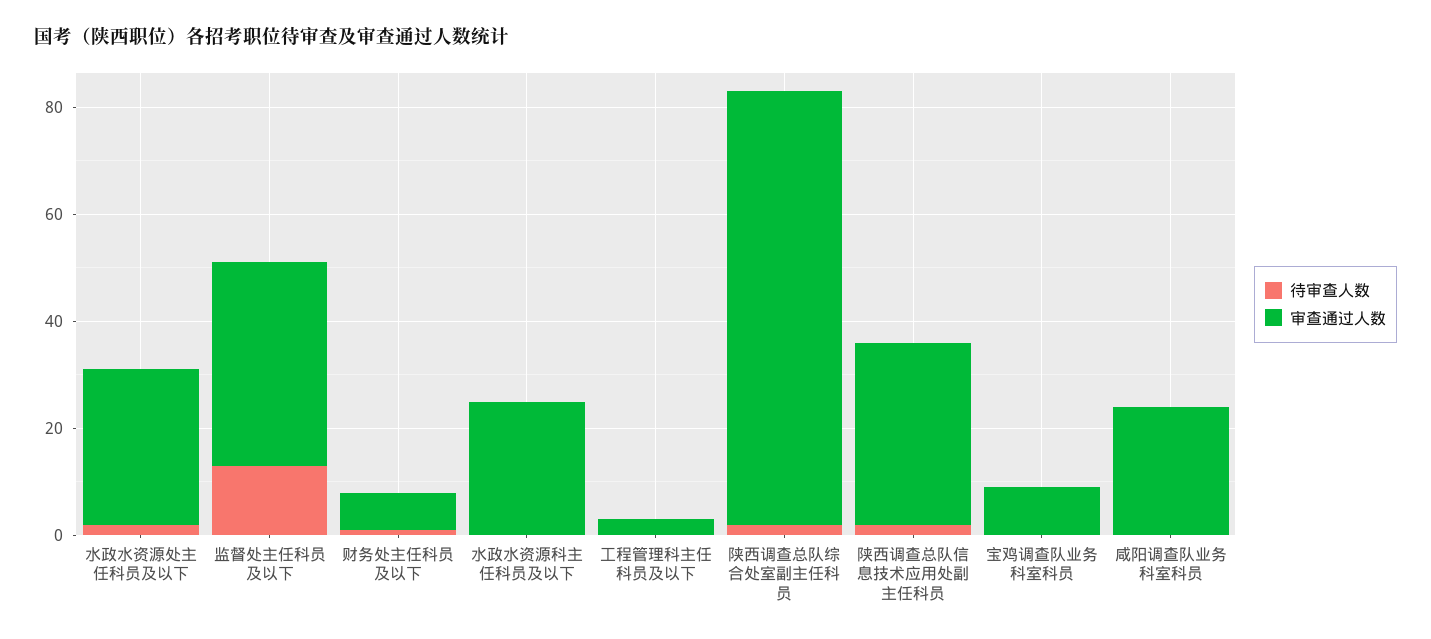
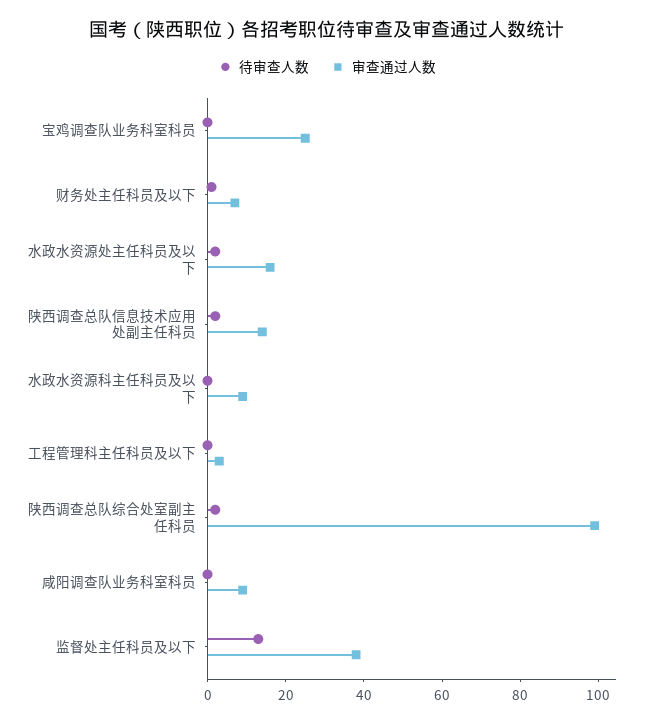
  {
    "待审查人数": {
      "水政水资源处主任科员及以下": 0,
      "监督处主任科员及以下": 15,
      "财务处主任科员及以下": 0,
      "水政水资源科主任科员及以下": 0,
      "工程管理科主任科员及以下": 0,
      "陕西调查总队综合处室副主任科员": 0,
      "陕西调查总队信息技术应用处副主任科员": 0,
      "宝鸡调查队业务科室科员": 0,
      "咸阳调查队业务科室科员": 0
    },
    "审查通过人数": {
-     "水政水资源处主任科员及以下": 30,
+     "水政水资源处主任科员及以下": 15,
      "监督处主任科员及以下": 40,
      "财务处主任科员及以下": 5,
-     "水政水资源科主任科员及以下": 25,
+     "水政水资源科主任科员及以下": 10,
      "工程管理科主任科员及以下": 5,
-     "陕西调查总队综合处室副主任科员": 80,
+     "陕西调查总队综合处室副主任科员": 100,
-     "陕西调查总队信息技术应用处副主任科员": 35,
+     "陕西调查总队信息技术应用处副主任科员": 15,
-     "宝鸡调查队业务科室科员": 10,
+     "宝鸡调查队业务科室科员": 25,
-     "咸阳调查队业务科室科员": 25
+     "咸阳调查队业务科室科员": 10
    }
  }

